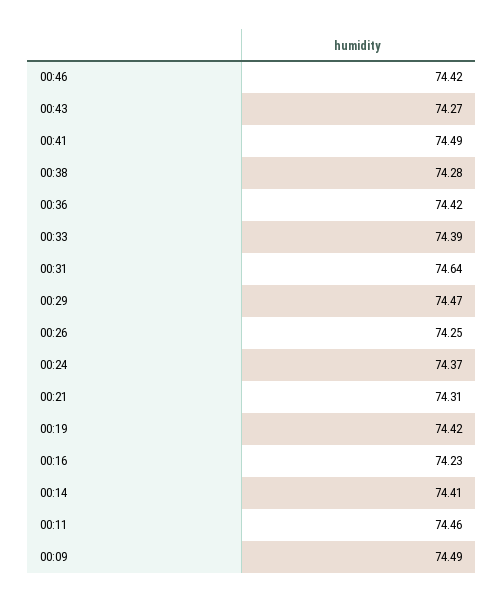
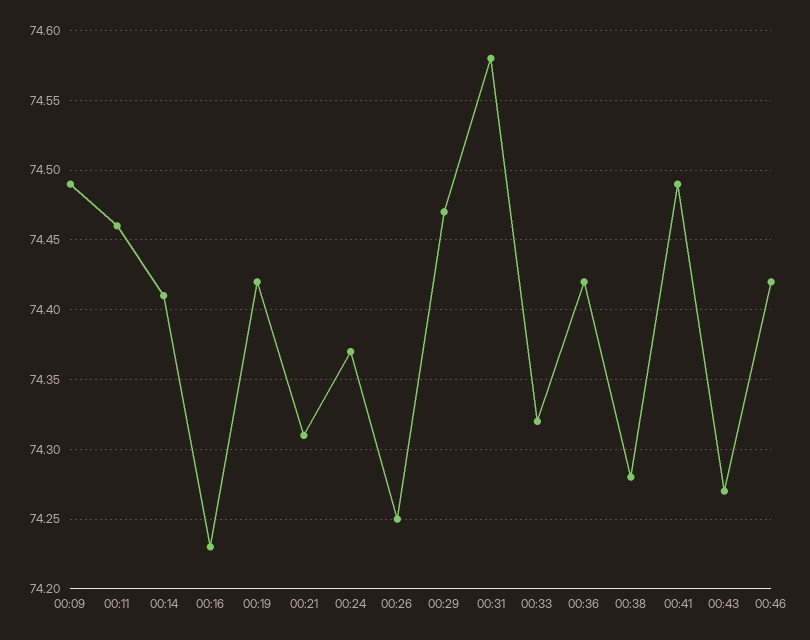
  {
    "00:46": 74.42,
    "00:43": 74.27,
    "00:41": 74.49,
    "00:38": 74.28,
    "00:36": 74.42,
-   "00:33": 74.39,
+   "00:33": 74.32,
-   "00:31": 74.64,
+   "00:31": 74.58,
    "00:29": 74.47,
    "00:26": 74.25,
    "00:24": 74.37,
    "00:21": 74.31,
    "00:19": 74.42,
    "00:16": 74.23,
    "00:14": 74.41,
    "00:11": 74.46,
    "00:09": 74.49
  }

